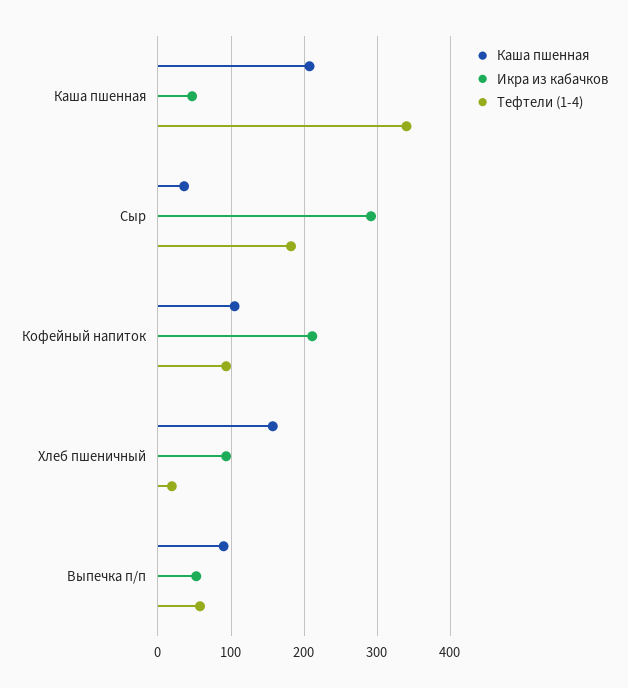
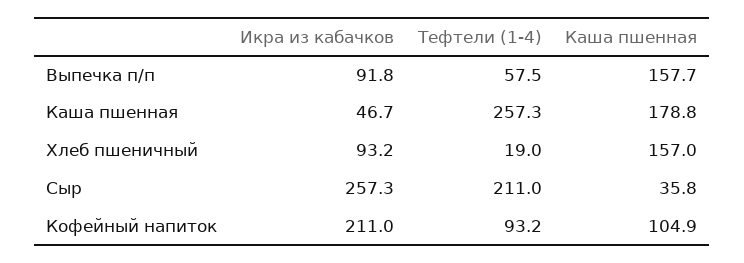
  {
    "Каша пшенная": {
-     "Каша пшенная": 210,
+     "Каша пшенная": 178.8,
      "Сыр": 35.8,
      "Кофейный напиток": 104.9,
      "Хлеб пшеничный": 157,
-     "Выпечка п/п": 90
+     "Выпечка п/п": 157.7
    },
    "Икра из кабачков": {
      "Каша пшенная": 46.7,
-     "Сыр": 290,
+     "Сыр": 257.3,
      "Кофейный напиток": 211,
      "Хлеб пшеничный": 93.2,
-     "Выпечка п/п": 50
+     "Выпечка п/п": 91.8
    },
    "Тефтели (1-4)": {
-     "Каша пшенная": 340,
+     "Каша пшенная": 257.3,
-     "Сыр": 180,
+     "Сыр": 211,
      "Кофейный напиток": 93.2,
      "Хлеб пшеничный": 19,
      "Выпечка п/п": 57.5
    }
  }

